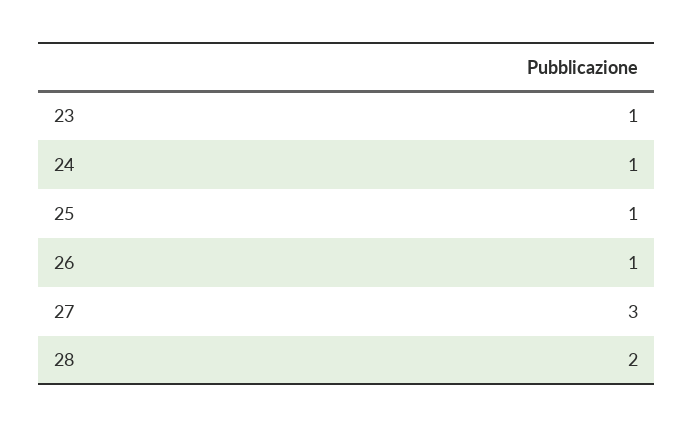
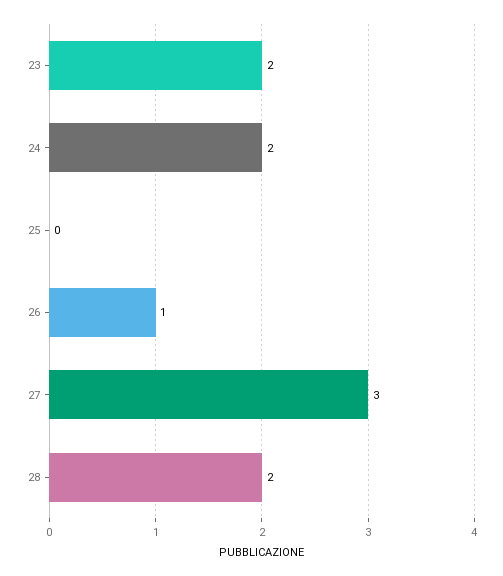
  {
-   "23": 1,
+   "23": 2,
-   "24": 1,
+   "24": 2,
-   "25": 1,
+   "25": 0,
    "26": 1,
    "27": 3,
    "28": 2
  }

